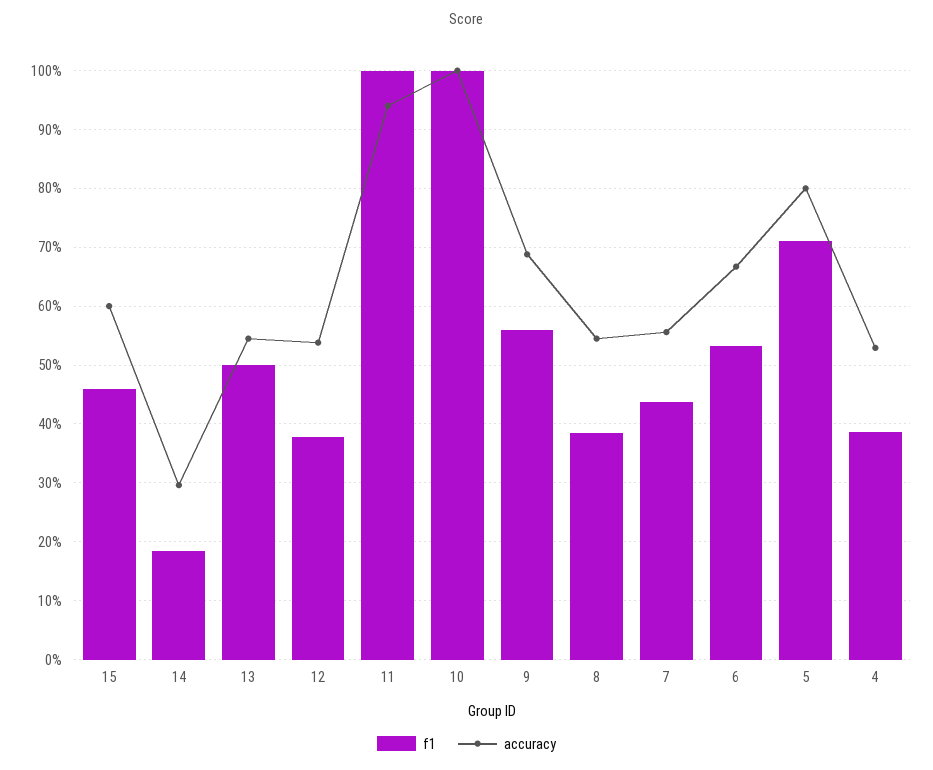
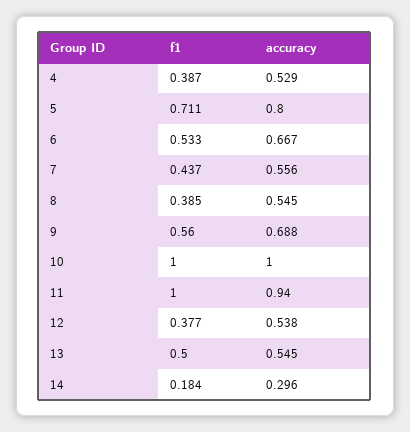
  {
    "f1": {
-     "15": 0.46,
      "14": 0.184,
      "13": 0.5,
      "12": 0.377,
      "11": 1,
      "10": 1,
      "9": 0.56,
      "8": 0.385,
      "7": 0.437,
      "6": 0.533,
      "5": 0.711,
      "4": 0.387
    },
    "accuracy": {
-     "15": 0.6,
      "14": 0.296,
      "13": 0.545,
      "12": 0.538,
      "11": 0.94,
      "10": 1,
      "9": 0.688,
      "8": 0.545,
      "7": 0.556,
      "6": 0.667,
      "5": 0.8,
      "4": 0.529
    }
  }

